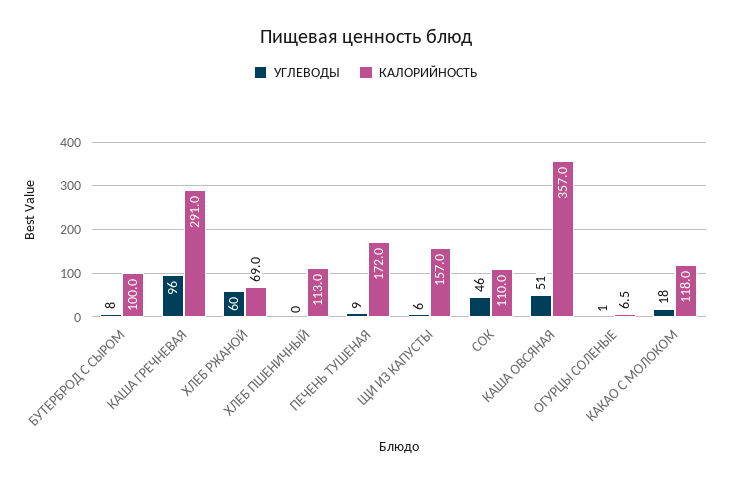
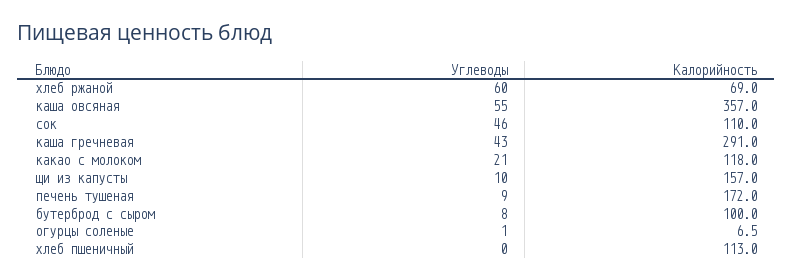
  {
    "УГЛЕВОДЫ": {
      "БУТЕРБРОД С СЫРОМ": 8,
-     "КАША ГРЕЧНЕВАЯ": 96,
+     "КАША ГРЕЧНЕВАЯ": 43,
      "ХЛЕБ РЖАНОЙ": 60,
      "ХЛЕБ ПШЕНИЧНЫЙ": 0,
      "ПЕЧЕНЬ ТУШЕНАЯ": 9,
-     "ЩИ ИЗ КАПУСТЫ": 6,
+     "ЩИ ИЗ КАПУСТЫ": 10,
      "СОК": 46,
-     "КАША ОВСЯНАЯ": 51,
+     "КАША ОВСЯНАЯ": 55,
      "ОГУРЦЫ СОЛЕНЫЕ": 1,
-     "КАКАО С МОЛОКОМ": 18
+     "КАКАО С МОЛОКОМ": 21
    },
    "КАЛОРИЙНОСТЬ": {
      "БУТЕРБРОД С СЫРОМ": 100,
      "КАША ГРЕЧНЕВАЯ": 291,
      "ХЛЕБ РЖАНОЙ": 69,
      "ХЛЕБ ПШЕНИЧНЫЙ": 113,
      "ПЕЧЕНЬ ТУШЕНАЯ": 172,
      "ЩИ ИЗ КАПУСТЫ": 157,
      "СОК": 110,
      "КАША ОВСЯНАЯ": 357,
      "ОГУРЦЫ СОЛЕНЫЕ": 6.5,
      "КАКАО С МОЛОКОМ": 118
    }
  }

